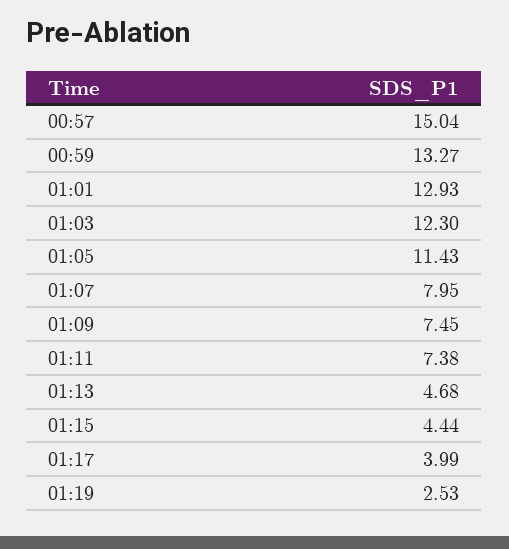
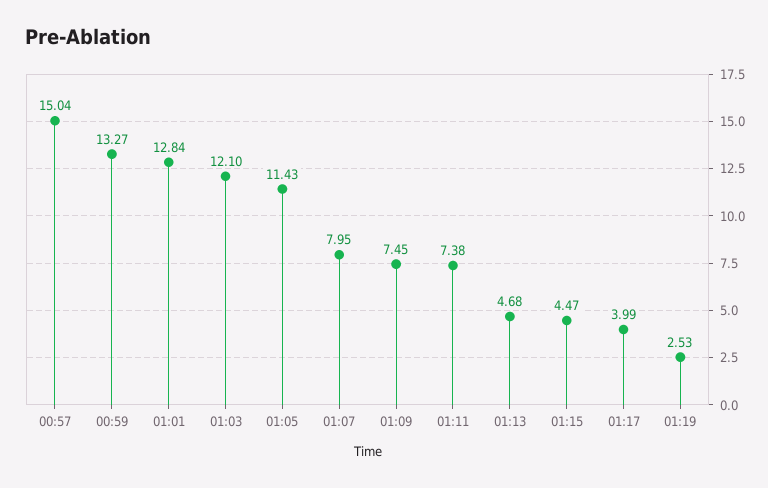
  {
    "00:57": 15.04,
    "00:59": 13.27,
-   "01:01": 12.93,
+   "01:01": 12.84,
-   "01:03": 12.3,
+   "01:03": 12.1,
    "01:05": 11.43,
    "01:07": 7.95,
    "01:09": 7.45,
    "01:11": 7.38,
    "01:13": 4.68,
-   "01:15": 4.44,
+   "01:15": 4.47,
    "01:17": 3.99,
    "01:19": 2.53
  }

